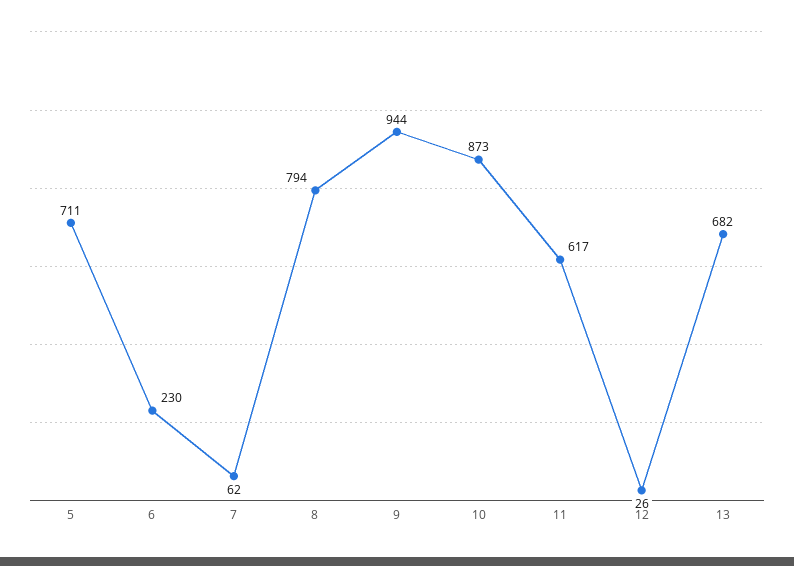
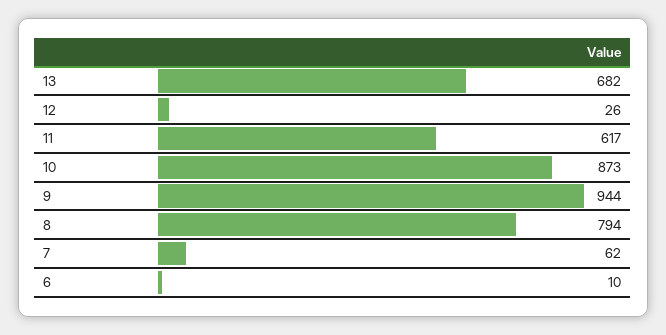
  {
-   "5": 711,
-   "6": 230,
+   "6": 10,
    "7": 62,
    "8": 794,
    "9": 944,
    "10": 873,
    "11": 617,
    "12": 26,
    "13": 682
  }

